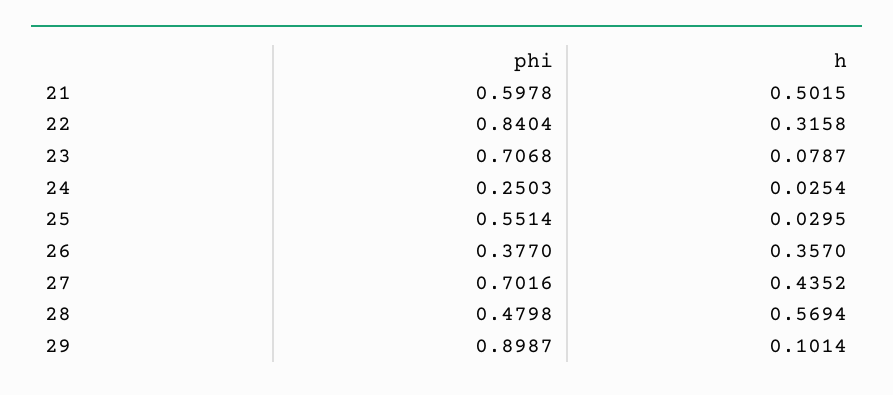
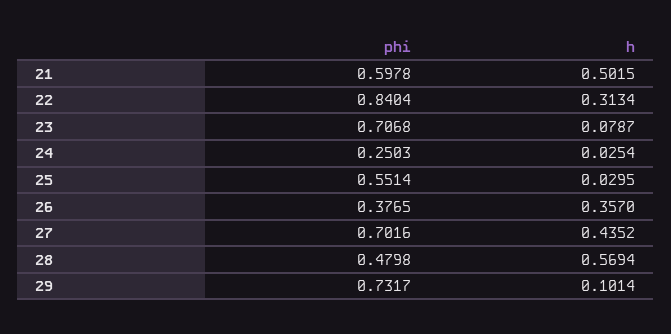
  {
    "phi": {
      "21": 0.5978,
      "22": 0.8404,
      "23": 0.7068,
      "24": 0.2503,
      "25": 0.5514,
-     "26": 0.377,
+     "26": 0.3765,
      "27": 0.7016,
      "28": 0.4798,
-     "29": 0.8987
+     "29": 0.7317
    },
    "h": {
      "21": 0.5015,
-     "22": 0.3158,
+     "22": 0.3134,
      "23": 0.0787,
      "24": 0.0254,
      "25": 0.0295,
      "26": 0.357,
      "27": 0.4352,
      "28": 0.5694,
      "29": 0.1014
    }
  }

